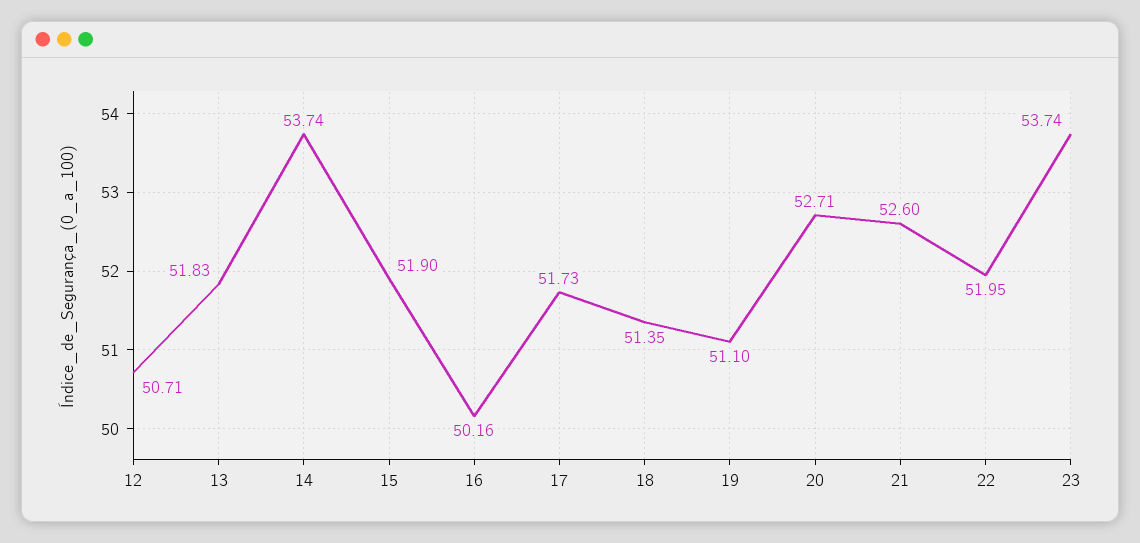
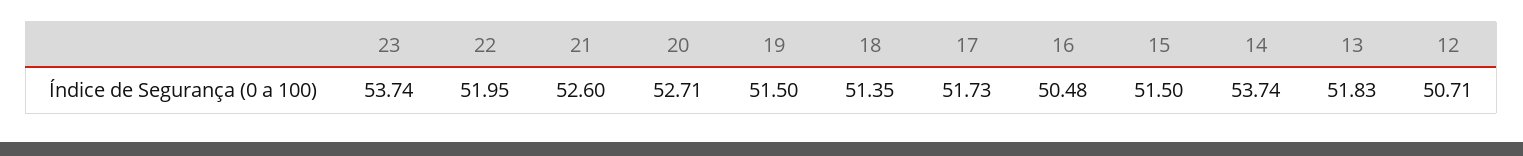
  {
    "12": 50.71,
    "13": 51.83,
    "14": 53.74,
-   "15": 51.9,
+   "15": 51.5,
-   "16": 50.16,
+   "16": 50.48,
    "17": 51.73,
    "18": 51.35,
-   "19": 51.1,
+   "19": 51.5,
    "20": 52.71,
    "21": 52.6,
    "22": 51.95,
    "23": 53.74
  }

